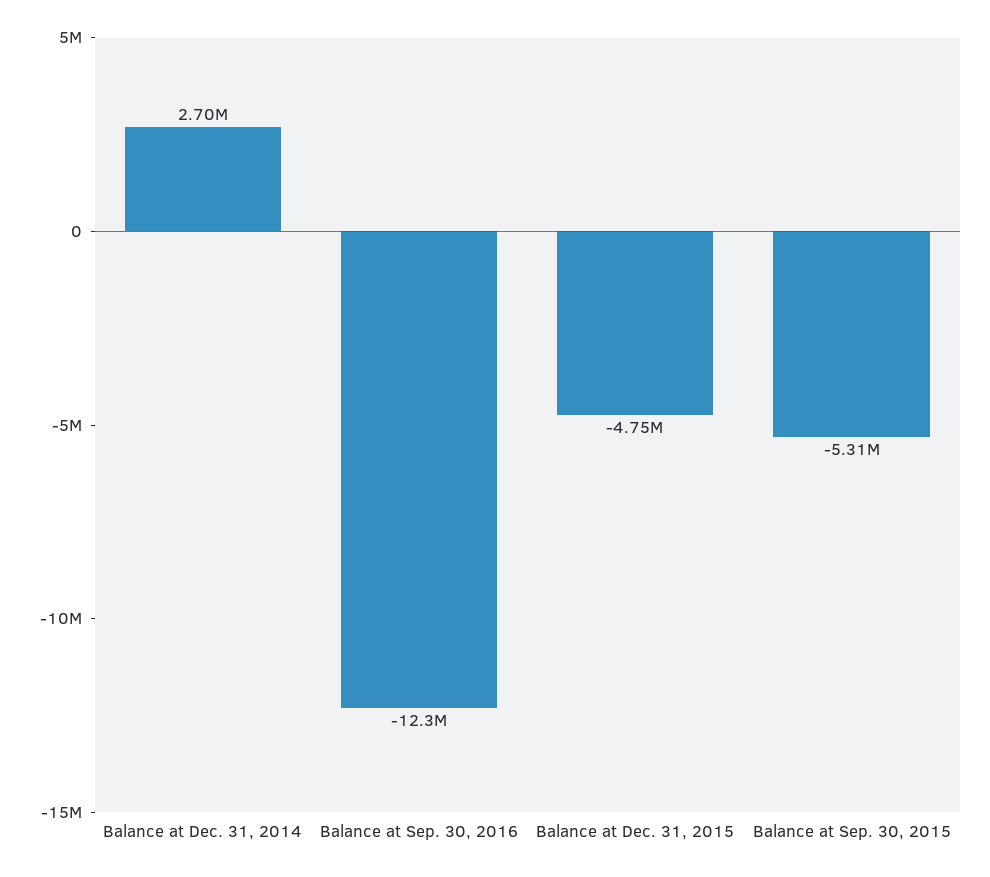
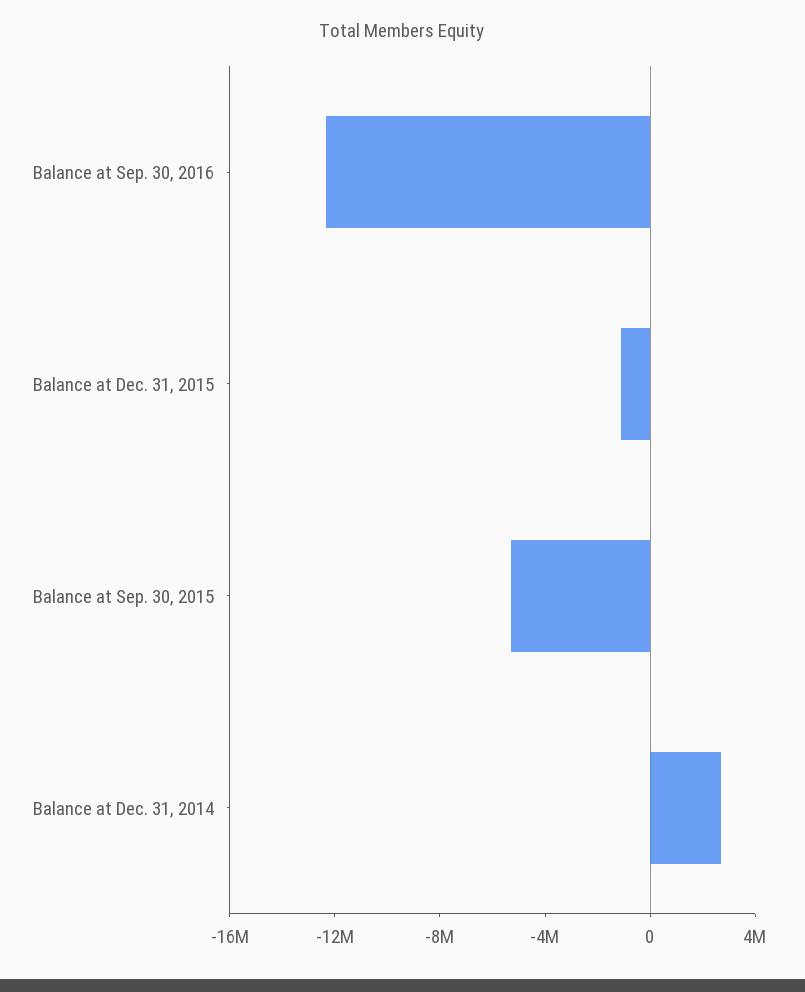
  {
    "Balance at Dec. 31, 2014": 2700000,
    "Balance at Sep. 30, 2016": -12300000,
-   "Balance at Dec. 31, 2015": -4750000,
+   "Balance at Dec. 31, 2015": -1000000,
    "Balance at Sep. 30, 2015": -5310000
  }

